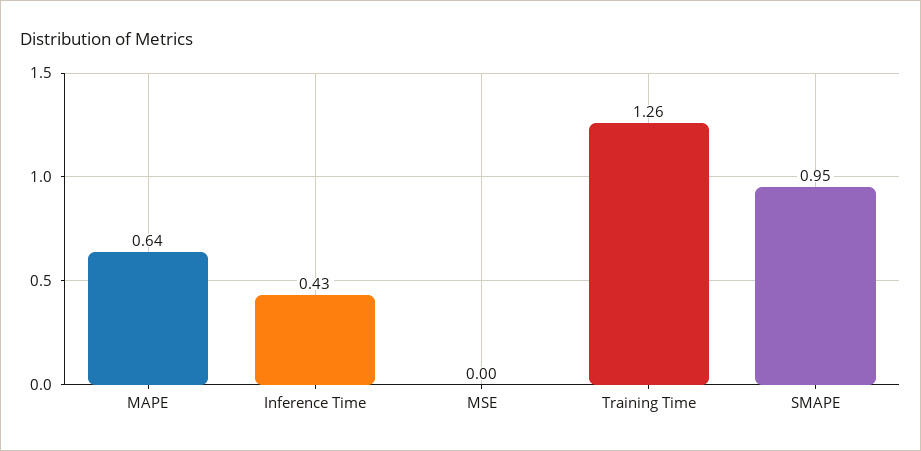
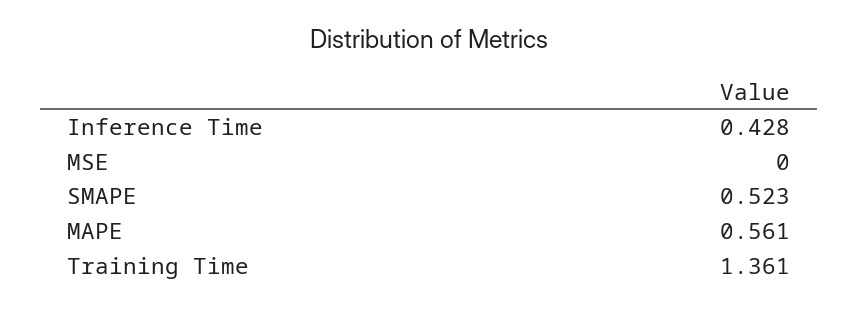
  {
-   "MAPE": 0.64,
+   "MAPE": 0.561,
    "Inference Time": 0.428,
    "MSE": 0,
-   "Training Time": 1.26,
+   "Training Time": 1.361,
-   "SMAPE": 0.95
+   "SMAPE": 0.523
  }

